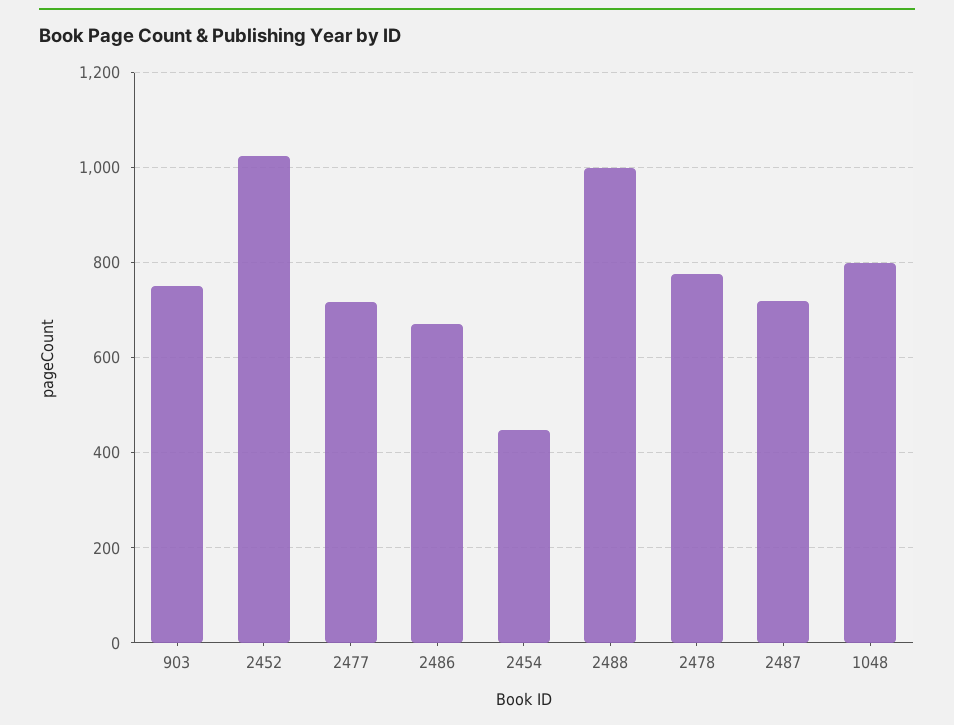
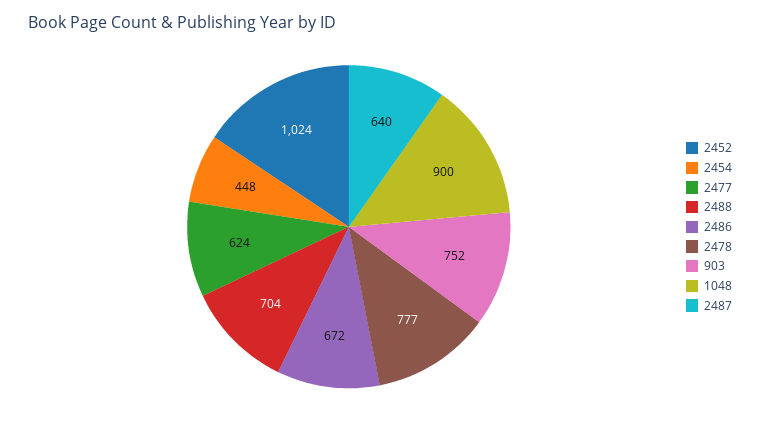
  {
    "903": 752,
    "2452": 1024,
-   "2477": 720,
+   "2477": 624,
    "2486": 672,
    "2454": 448,
-   "2488": 1000,
+   "2488": 704,
    "2478": 777,
-   "2487": 720,
+   "2487": 640,
-   "1048": 800
+   "1048": 900
  }

